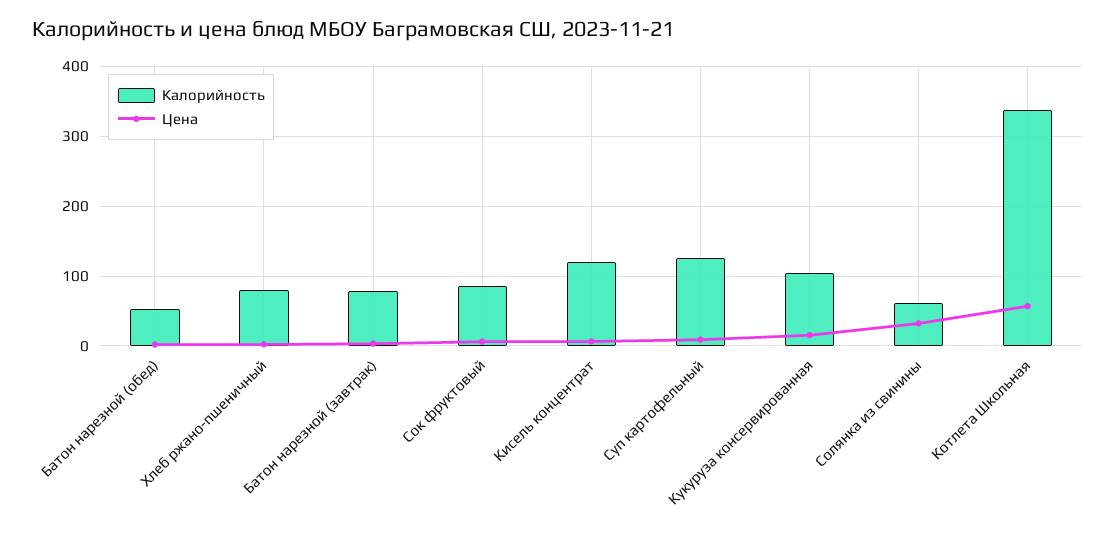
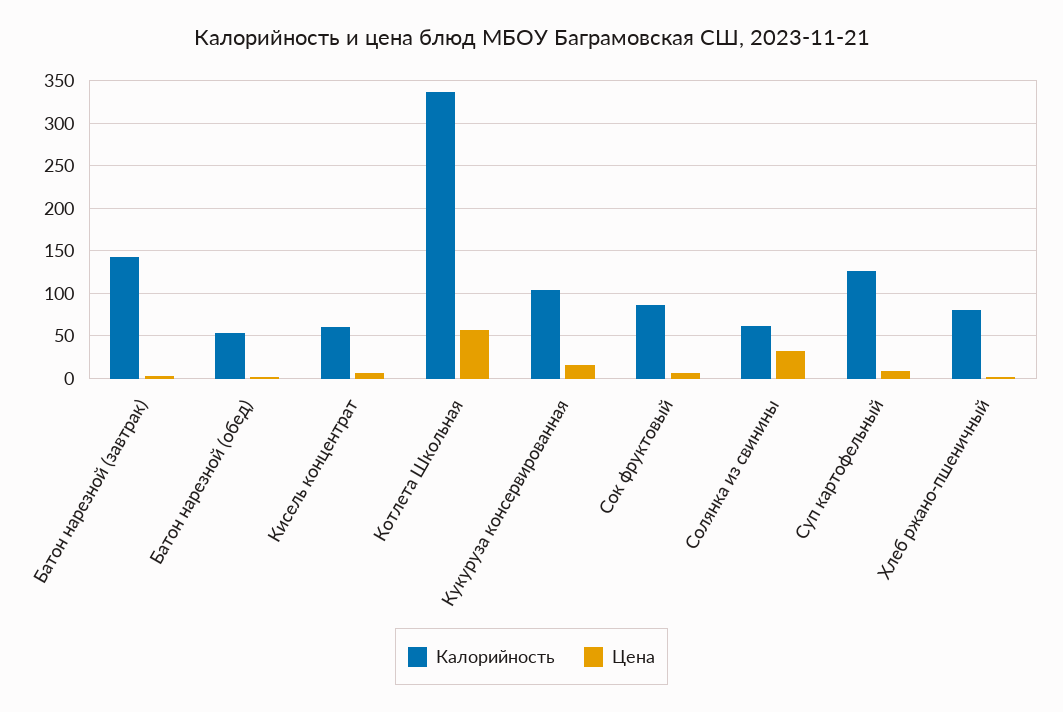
  {
    "Калорийность": {
      "Батон нарезной (обед)": 50,
      "Хлеб ржано-пшеничный": 80,
-     "Батон нарезной (завтрак)": 80,
+     "Батон нарезной (завтрак)": 140,
      "Сок фруктовый": 90,
-     "Кисель концентрат": 120,
+     "Кисель концентрат": 60,
      "Суп картофельный": 130,
      "Кукуруза консервированная": 100,
      "Солянка из свинины": 60,
      "Котлета Школьная": 340
    },
    "Цена": {
      "Батон нарезной (обед)": 0,
      "Хлеб ржано-пшеничный": 0,
      "Батон нарезной (завтрак)": 0,
      "Сок фруктовый": 10,
      "Кисель концентрат": 10,
      "Суп картофельный": 10,
      "Кукуруза консервированная": 20,
      "Солянка из свинины": 30,
      "Котлета Школьная": 60
    }
  }

